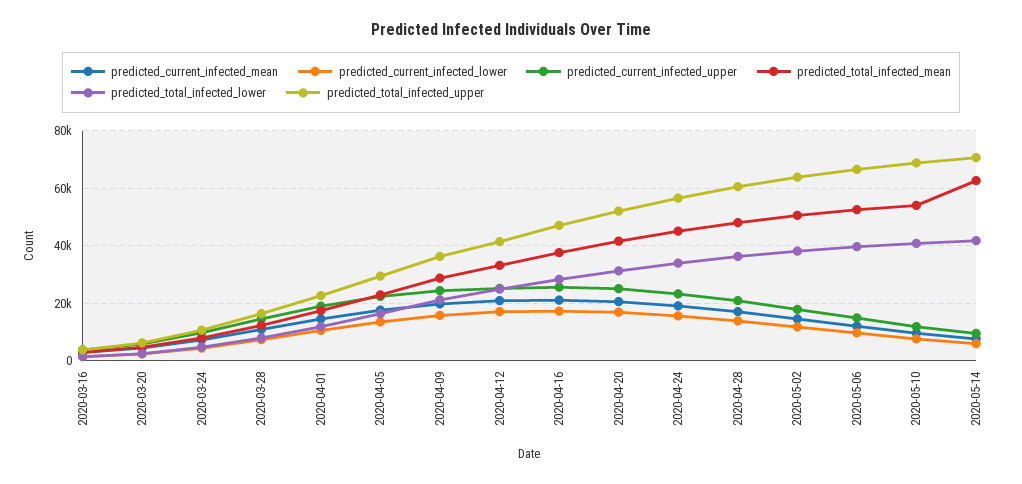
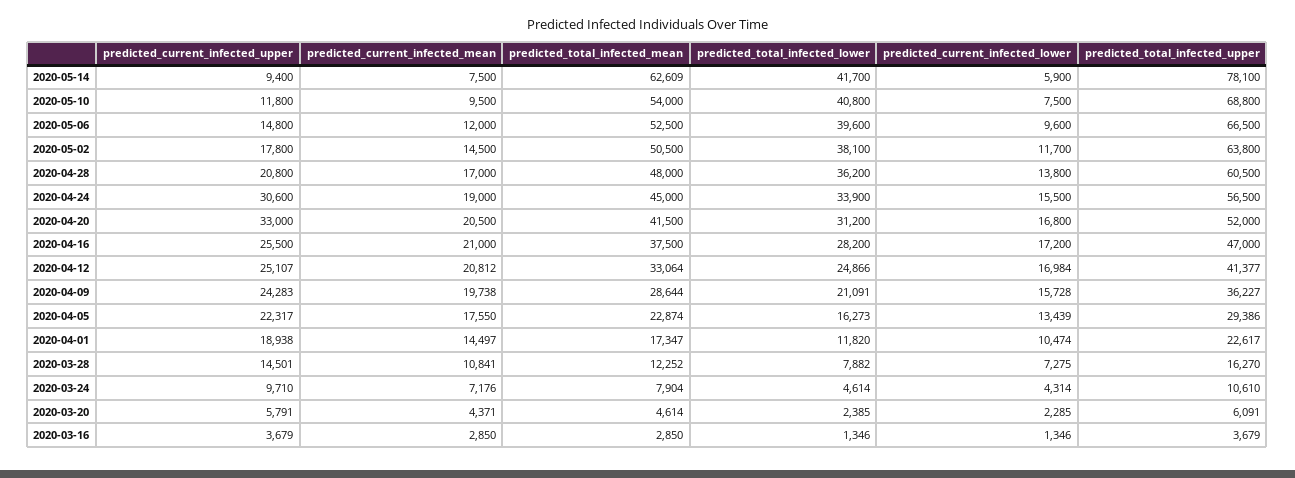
  {
    "predicted_current_infected_mean": {
      "2020-03-16": 2850,
      "2020-03-20": 4371,
      "2020-03-24": 7176,
      "2020-03-28": 10841,
      "2020-04-01": 14497,
      "2020-04-05": 17550,
      "2020-04-09": 19738,
      "2020-04-12": 20812,
      "2020-04-16": 21000,
      "2020-04-20": 20500,
      "2020-04-24": 19000,
      "2020-04-28": 17000,
      "2020-05-02": 14500,
      "2020-05-06": 12000,
      "2020-05-10": 9500,
      "2020-05-14": 7500
    },
    "predicted_current_infected_lower": {
      "2020-03-16": 1346,
      "2020-03-20": 2285,
      "2020-03-24": 4314,
      "2020-03-28": 7275,
      "2020-04-01": 10474,
      "2020-04-05": 13439,
      "2020-04-09": 15728,
      "2020-04-12": 16984,
      "2020-04-16": 17200,
      "2020-04-20": 16800,
      "2020-04-24": 15500,
      "2020-04-28": 13800,
      "2020-05-02": 11700,
      "2020-05-06": 9600,
      "2020-05-10": 7500,
      "2020-05-14": 5900
    },
    "predicted_current_infected_upper": {
      "2020-03-16": 3679,
      "2020-03-20": 5791,
      "2020-03-24": 9710,
      "2020-03-28": 14501,
      "2020-04-01": 18938,
      "2020-04-05": 22317,
      "2020-04-09": 24283,
      "2020-04-12": 25107,
      "2020-04-16": 25500,
-     "2020-04-20": 25000,
+     "2020-04-20": 33000,
-     "2020-04-24": 22500,
+     "2020-04-24": 30600,
      "2020-04-28": 20800,
      "2020-05-02": 17800,
      "2020-05-06": 14800,
      "2020-05-10": 11800,
      "2020-05-14": 9400
    },
    "predicted_total_infected_mean": {
      "2020-03-16": 2850,
      "2020-03-20": 4614,
      "2020-03-24": 7904,
      "2020-03-28": 12252,
      "2020-04-01": 17347,
      "2020-04-05": 22874,
      "2020-04-09": 28644,
      "2020-04-12": 33064,
      "2020-04-16": 37500,
      "2020-04-20": 41500,
      "2020-04-24": 45000,
      "2020-04-28": 48000,
      "2020-05-02": 50500,
      "2020-05-06": 52500,
      "2020-05-10": 54000,
      "2020-05-14": 62609
    },
    "predicted_total_infected_lower": {
      "2020-03-16": 1346,
      "2020-03-20": 2385,
      "2020-03-24": 4614,
      "2020-03-28": 7882,
      "2020-04-01": 11820,
      "2020-04-05": 16273,
      "2020-04-09": 21091,
      "2020-04-12": 24866,
      "2020-04-16": 28200,
      "2020-04-20": 31200,
      "2020-04-24": 33900,
      "2020-04-28": 36200,
      "2020-05-02": 38100,
      "2020-05-06": 39600,
      "2020-05-10": 40800,
      "2020-05-14": 41700
    },
    "predicted_total_infected_upper": {
      "2020-03-16": 3679,
      "2020-03-20": 6091,
      "2020-03-24": 10610,
      "2020-03-28": 16270,
      "2020-04-01": 22617,
      "2020-04-05": 29386,
      "2020-04-09": 36227,
      "2020-04-12": 41377,
      "2020-04-16": 47000,
      "2020-04-20": 52000,
      "2020-04-24": 56500,
      "2020-04-28": 60500,
      "2020-05-02": 63800,
      "2020-05-06": 66500,
      "2020-05-10": 68800,
-     "2020-05-14": 70000
+     "2020-05-14": 78100
    }
  }

